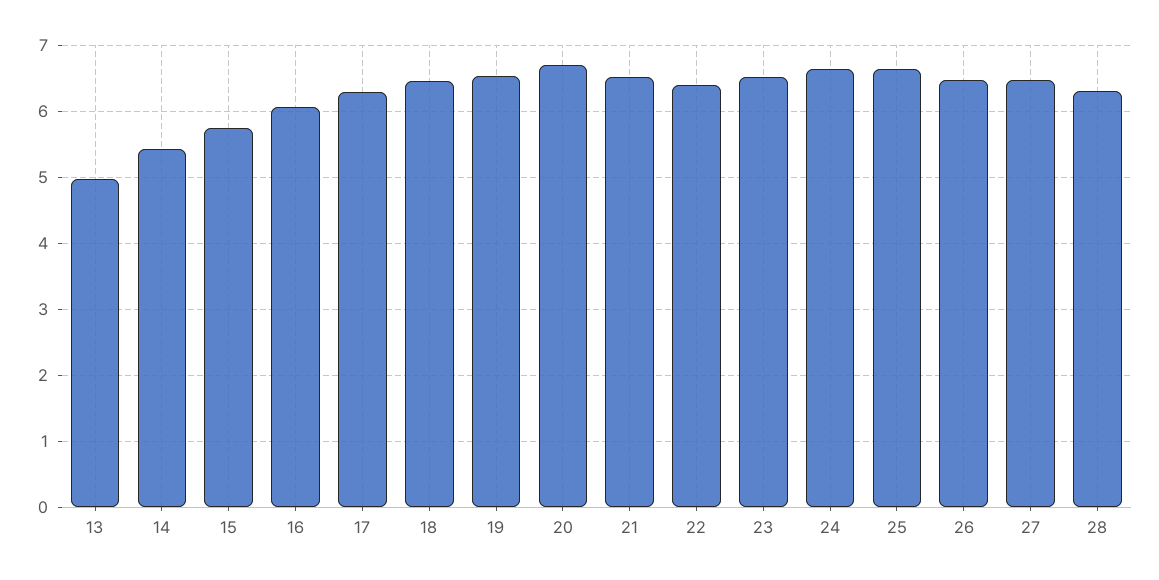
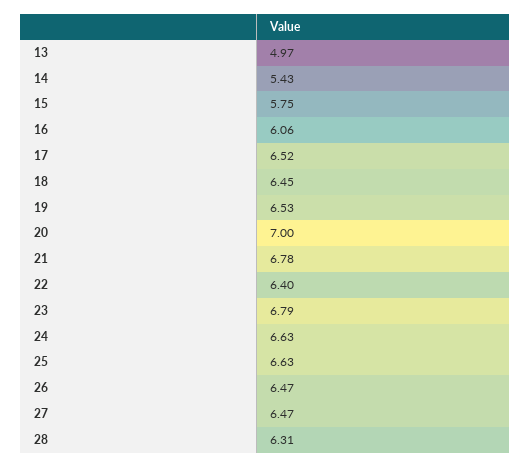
  {
    "13": 4.97,
    "14": 5.43,
    "15": 5.75,
    "16": 6.06,
-   "17": 6.3,
+   "17": 6.52,
    "18": 6.45,
    "19": 6.53,
-   "20": 6.7,
+   "20": 7,
-   "21": 6.5,
+   "21": 6.78,
    "22": 6.4,
-   "23": 6.5,
+   "23": 6.79,
    "24": 6.63,
    "25": 6.63,
    "26": 6.47,
    "27": 6.47,
    "28": 6.31
  }

